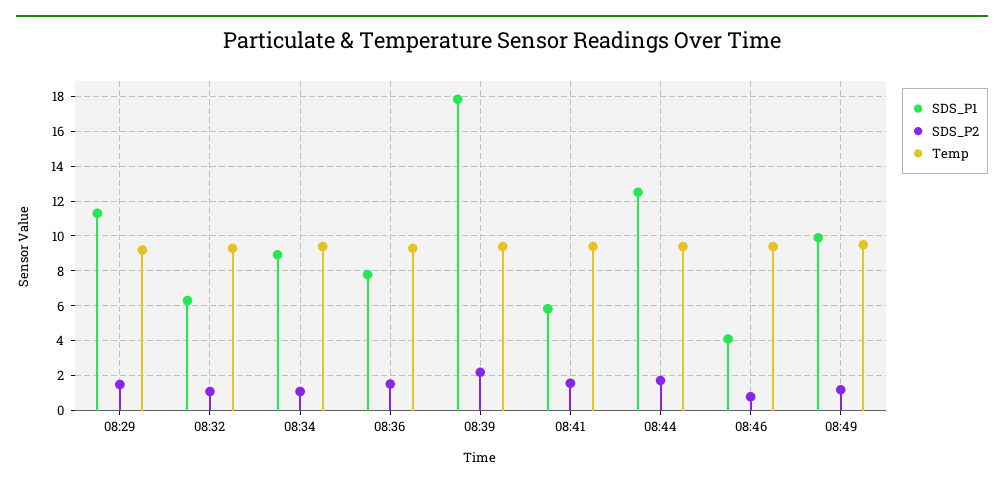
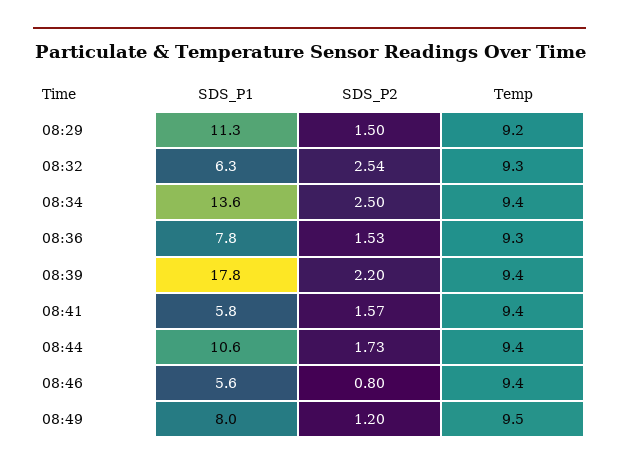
  {
    "SDS_P1": {
      "08:29": 11.3,
      "08:32": 6.3,
-     "08:34": 9,
+     "08:34": 13.6,
      "08:36": 7.8,
      "08:39": 17.8,
      "08:41": 5.8,
-     "08:44": 12.5,
+     "08:44": 10.6,
-     "08:46": 4,
+     "08:46": 5.6,
-     "08:49": 10
+     "08:49": 8
    },
    "SDS_P2": {
      "08:29": 1.5,
-     "08:32": 1,
+     "08:32": 2.54,
-     "08:34": 1,
+     "08:34": 2.5,
      "08:36": 1.53,
      "08:39": 2.2,
      "08:41": 1.57,
      "08:44": 1.73,
      "08:46": 0.8,
      "08:49": 1.2
    },
    "Temp": {
      "08:29": 9.2,
      "08:32": 9.3,
      "08:34": 9.4,
      "08:36": 9.3,
      "08:39": 9.4,
      "08:41": 9.4,
      "08:44": 9.4,
      "08:46": 9.4,
      "08:49": 9.5
    }
  }

